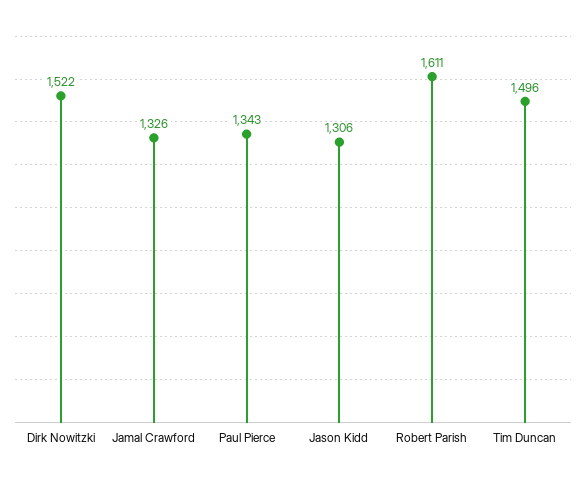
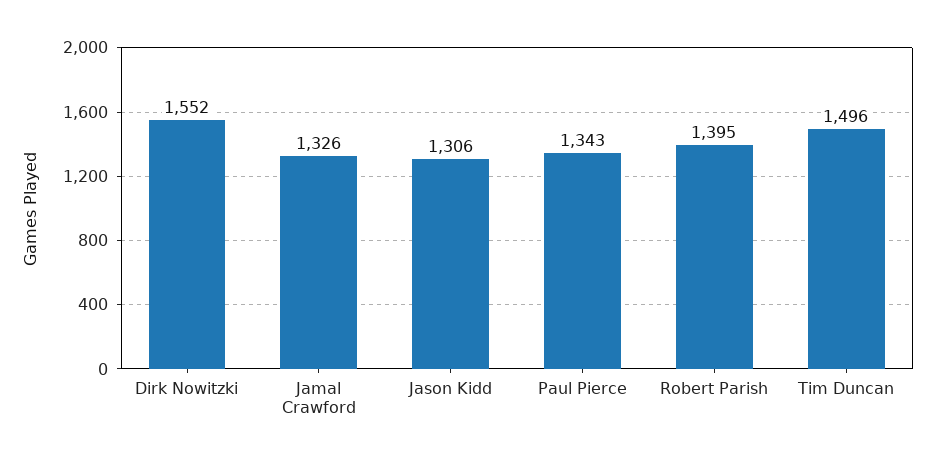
  {
-   "Dirk Nowitzki": 1522,
+   "Dirk Nowitzki": 1552,
    "Jamal Crawford": 1326,
    "Paul Pierce": 1343,
    "Jason Kidd": 1306,
-   "Robert Parish": 1611,
+   "Robert Parish": 1395,
    "Tim Duncan": 1496
  }

